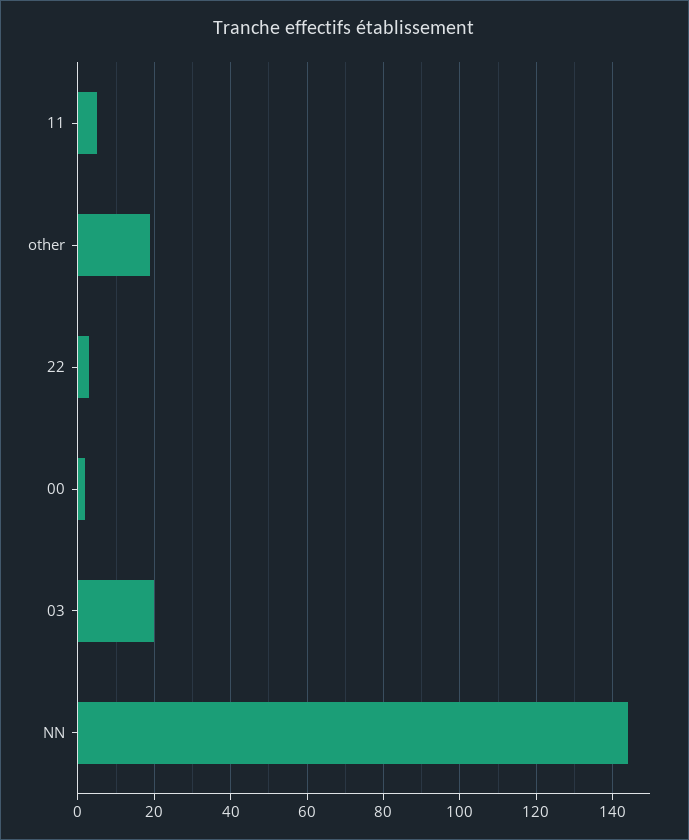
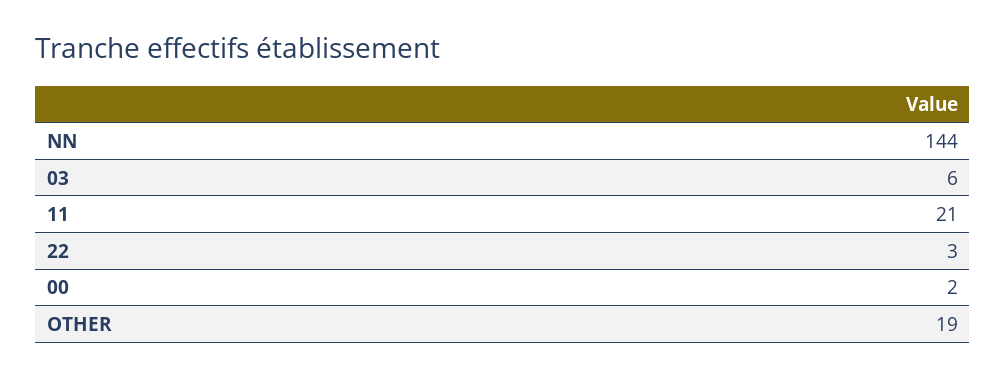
  {
-   "11": 5,
+   "11": 21,
    "other": 19,
    "22": 3,
    "00": 2,
-   "03": 20,
+   "03": 6,
    "NN": 144
  }

